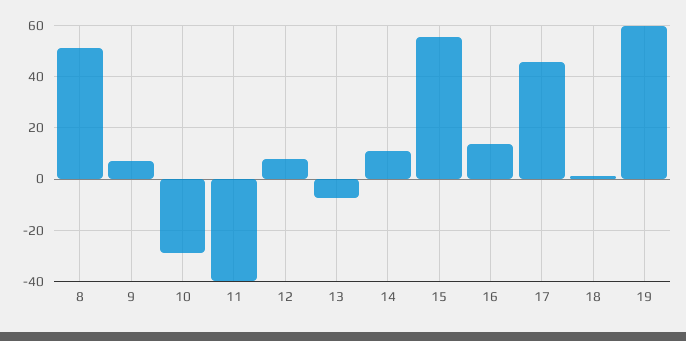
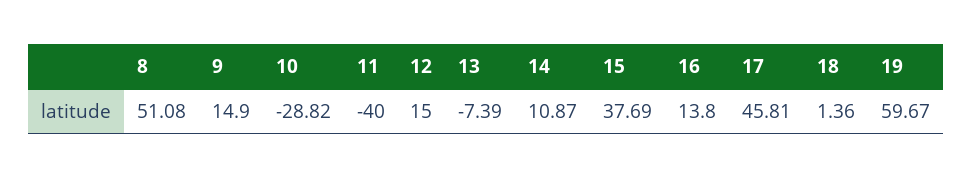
  {
    "8": 51.08,
-   "9": 7.5,
+   "9": 14.9,
    "10": -28.82,
    "11": -40,
-   "12": 7.5,
+   "12": 15,
    "13": -7.39,
    "14": 10.87,
-   "15": 55,
+   "15": 37.69,
    "16": 13.8,
    "17": 45.81,
    "18": 1.36,
    "19": 59.67
  }

